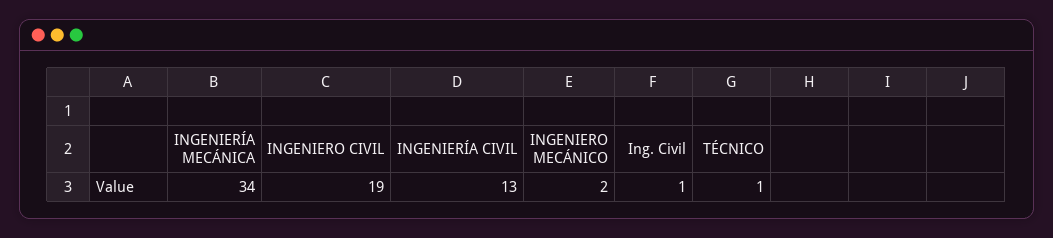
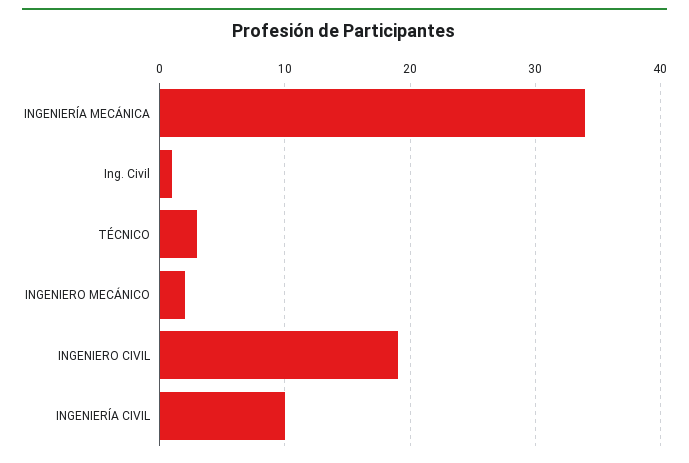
  {
    "INGENIERÍA MECÁNICA": 34,
    "INGENIERO CIVIL": 19,
-   "INGENIERÍA CIVIL": 13,
+   "INGENIERÍA CIVIL": 10,
    "INGENIERO MECÁNICO": 2,
    "Ing. Civil": 1,
-   "TÉCNICO": 1
+   "TÉCNICO": 3
  }

